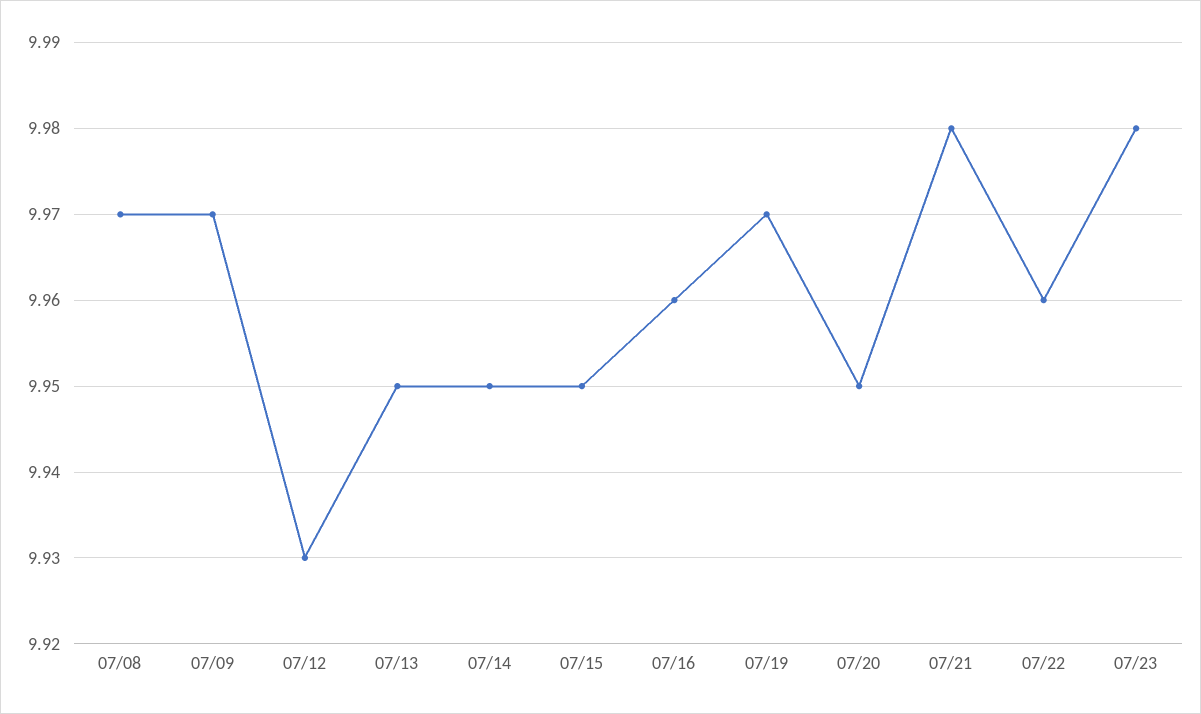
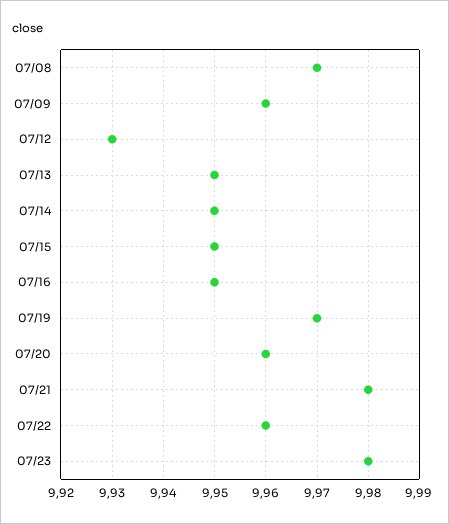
  {
    "07/08": 9.97,
-   "07/09": 9.97,
+   "07/09": 9.96,
    "07/12": 9.93,
    "07/13": 9.95,
    "07/14": 9.95,
    "07/15": 9.95,
-   "07/16": 9.96,
+   "07/16": 9.95,
    "07/19": 9.97,
-   "07/20": 9.95,
+   "07/20": 9.96,
    "07/21": 9.98,
    "07/22": 9.96,
    "07/23": 9.98
  }

